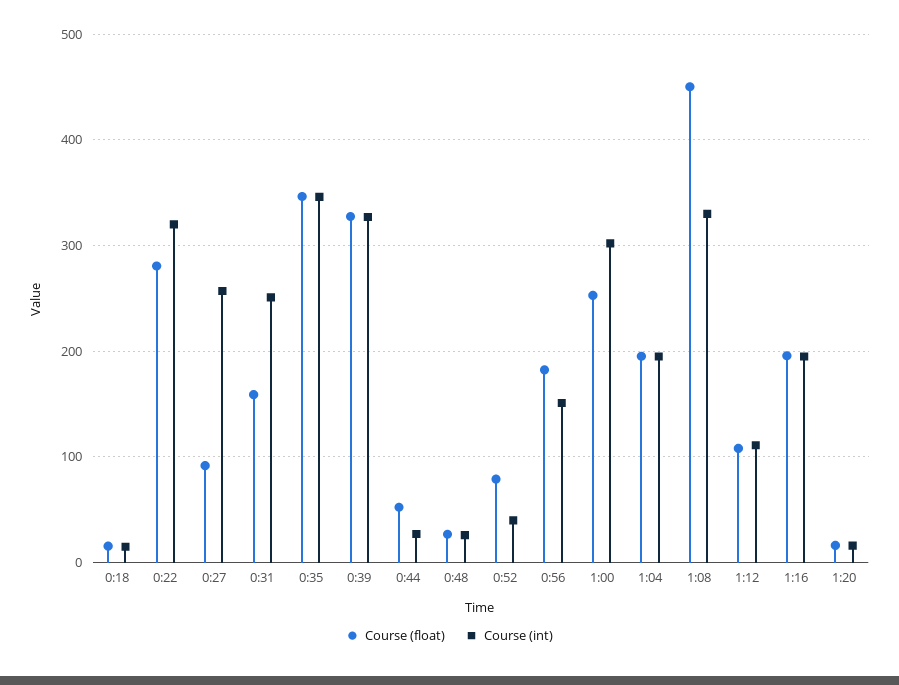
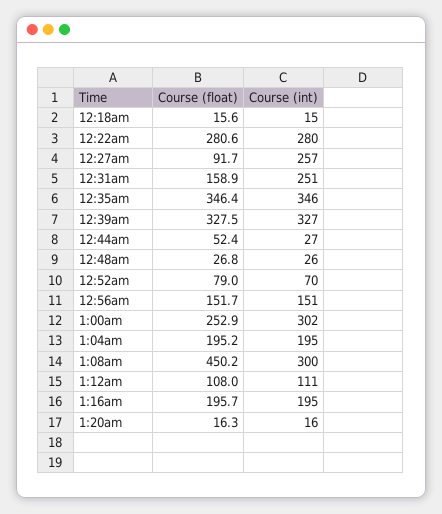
  {
    "Course (float)": {
      "0:18": 15.6,
      "0:22": 280.6,
      "0:27": 91.7,
      "0:31": 158.9,
      "0:35": 346.4,
      "0:39": 327.5,
      "0:44": 52.4,
      "0:48": 26.8,
      "0:52": 79,
-     "0:56": 180,
+     "0:56": 151.7,
      "1:00": 252.9,
      "1:04": 195.2,
      "1:08": 450.2,
      "1:12": 108,
      "1:16": 195.7,
      "1:20": 16.3
    },
    "Course (int)": {
      "0:18": 15,
-     "0:22": 320,
+     "0:22": 280,
      "0:27": 257,
      "0:31": 251,
      "0:35": 346,
      "0:39": 327,
      "0:44": 27,
      "0:48": 26,
-     "0:52": 40,
+     "0:52": 70,
      "0:56": 151,
      "1:00": 302,
      "1:04": 195,
-     "1:08": 330,
+     "1:08": 300,
      "1:12": 111,
      "1:16": 195,
      "1:20": 16
    }
  }

